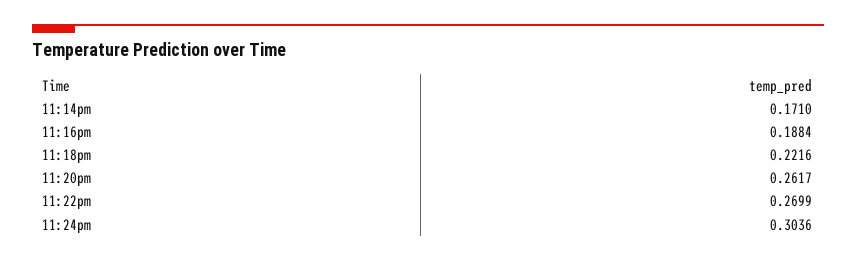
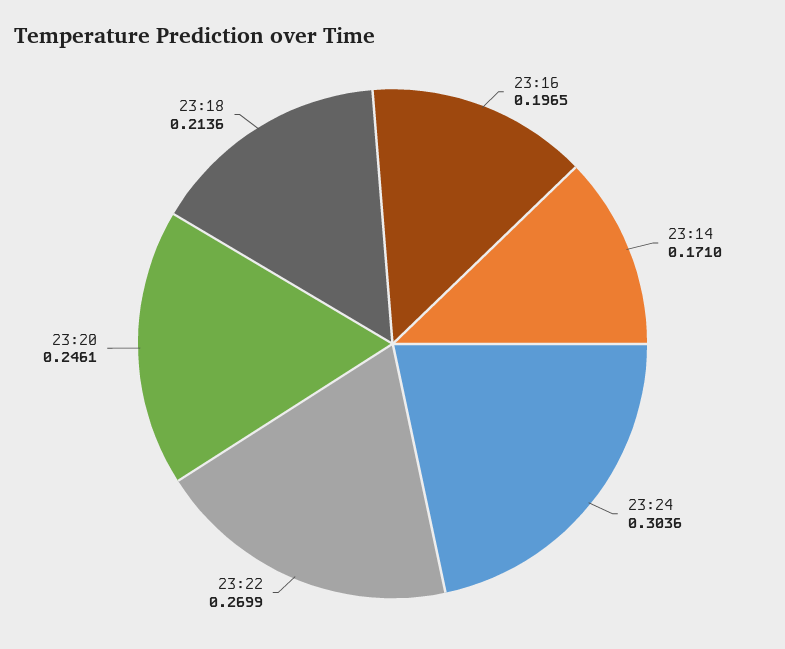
  {
    "11:14pm": 0.171,
-   "11:16pm": 0.1884,
+   "11:16pm": 0.1965,
-   "11:18pm": 0.2216,
+   "11:18pm": 0.2136,
-   "11:20pm": 0.2617,
+   "11:20pm": 0.2461,
    "11:22pm": 0.2699,
    "11:24pm": 0.3036
  }

